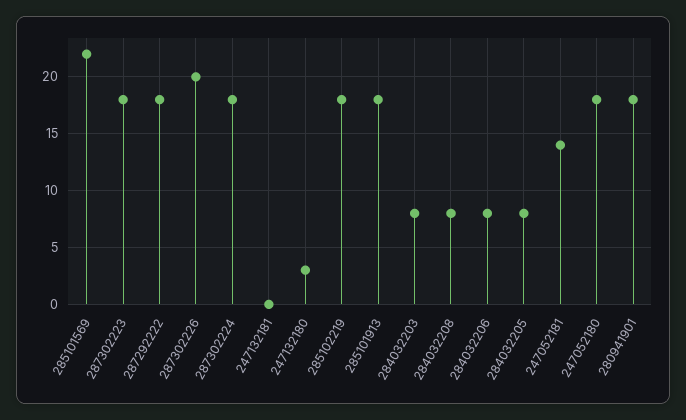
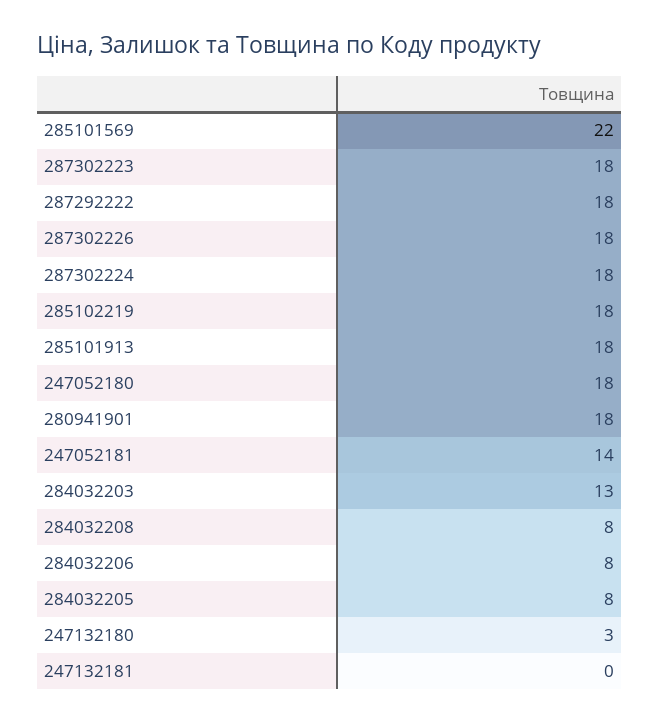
  {
    "285101569": 22,
    "287302223": 18,
    "287292222": 18,
-   "287302226": 20,
+   "287302226": 18,
    "287302224": 18,
    "247132181": 0,
    "247132180": 3,
    "285102219": 18,
    "285101913": 18,
-   "284032203": 8,
+   "284032203": 13,
    "284032208": 8,
    "284032206": 8,
    "284032205": 8,
    "247052181": 14,
    "247052180": 18,
    "280941901": 18
  }

